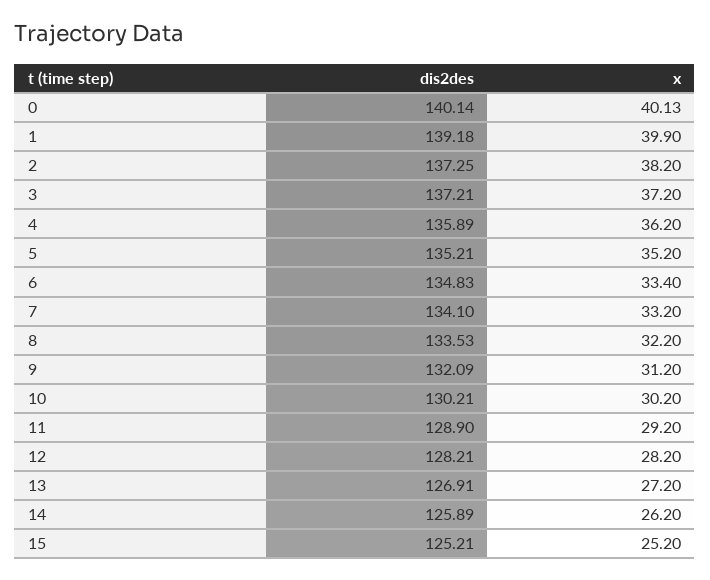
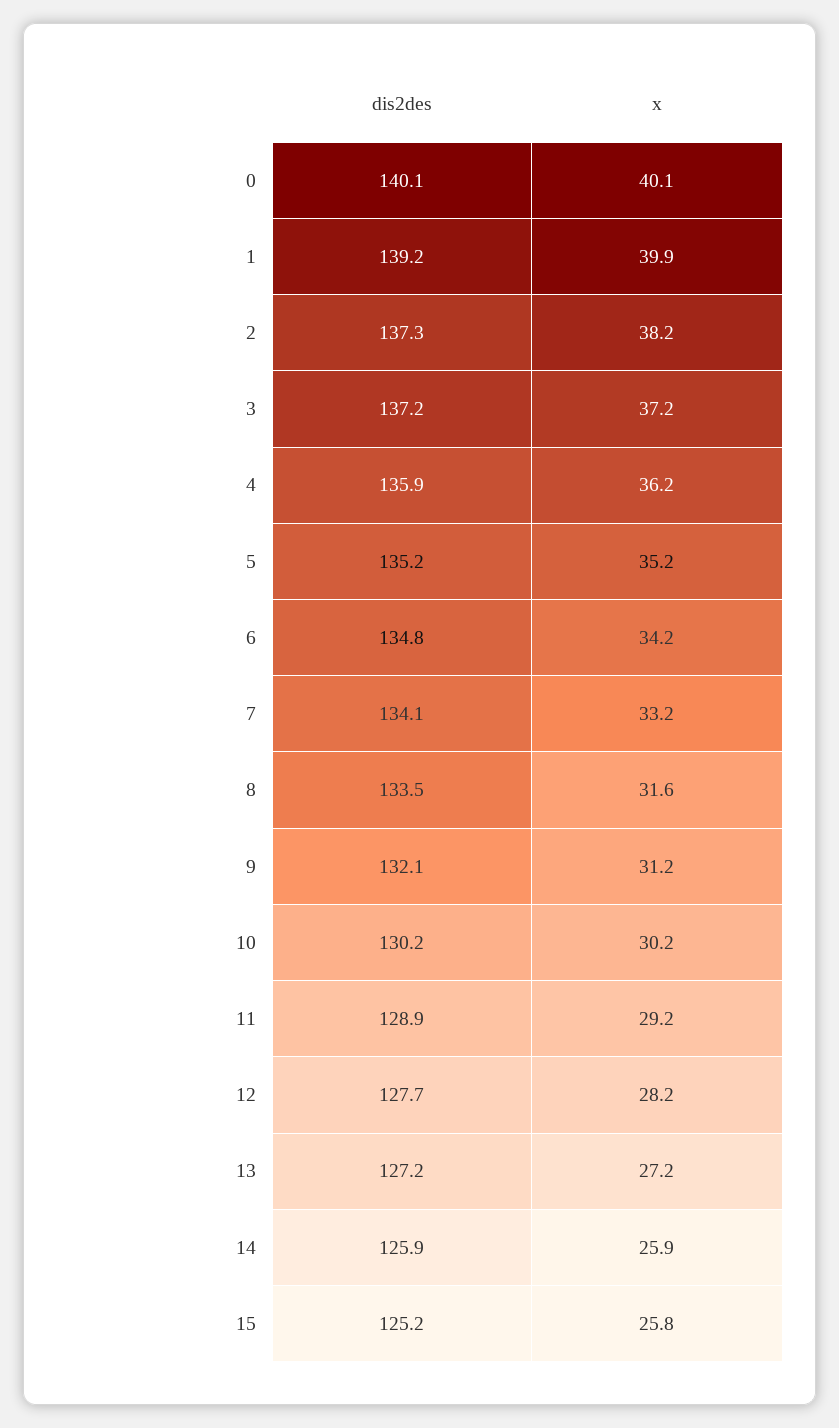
  {
    "dis2des": {
      "0": 140.14,
      "1": 139.18,
      "2": 137.25,
      "3": 137.21,
      "4": 135.89,
      "5": 135.21,
      "6": 134.83,
      "7": 134.1,
      "8": 133.53,
      "9": 132.09,
      "10": 130.21,
      "11": 128.9,
-     "12": 128.21,
+     "12": 127.7,
-     "13": 126.91,
+     "13": 127.2,
      "14": 125.89,
      "15": 125.21
    },
    "x": {
      "0": 40.13,
      "1": 39.9,
      "2": 38.2,
      "3": 37.2,
      "4": 36.2,
      "5": 35.2,
-     "6": 33.4,
+     "6": 34.2,
      "7": 33.2,
-     "8": 32.2,
+     "8": 31.6,
      "9": 31.2,
      "10": 30.2,
      "11": 29.2,
      "12": 28.2,
      "13": 27.2,
-     "14": 26.2,
+     "14": 25.9,
-     "15": 25.2
+     "15": 25.8
    }
  }

